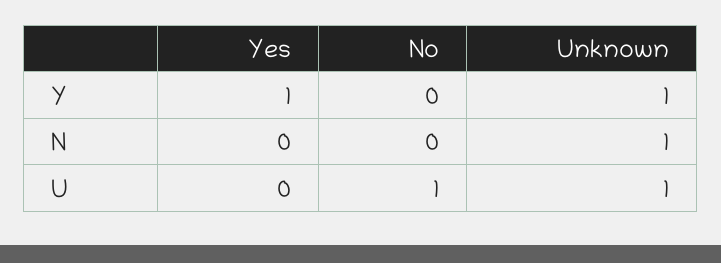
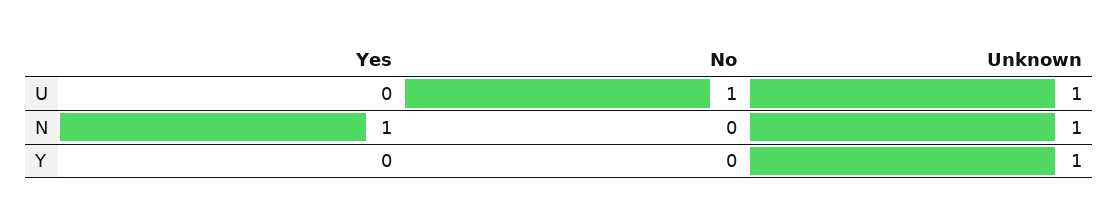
  {
    "Yes": {
-     "Y": 1,
+     "Y": 0,
-     "N": 0,
+     "N": 1,
      "U": 0
    },
    "No": {
      "Y": 0,
      "N": 0,
      "U": 1
    },
    "Unknown": {
      "Y": 1,
      "N": 1,
      "U": 1
    }
  }

